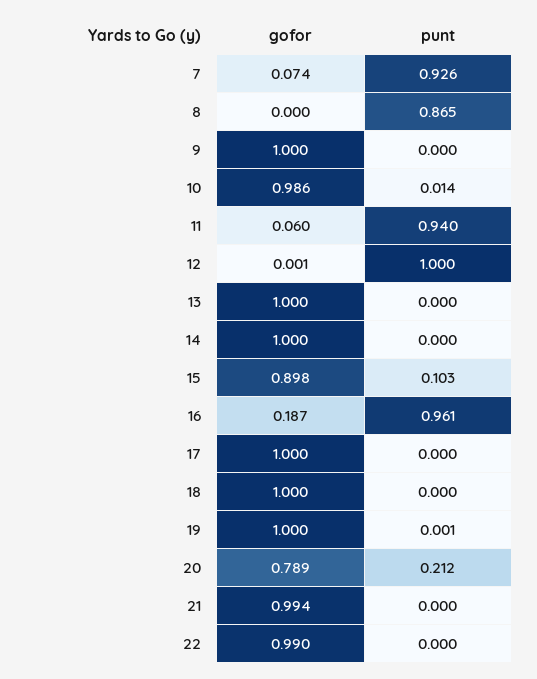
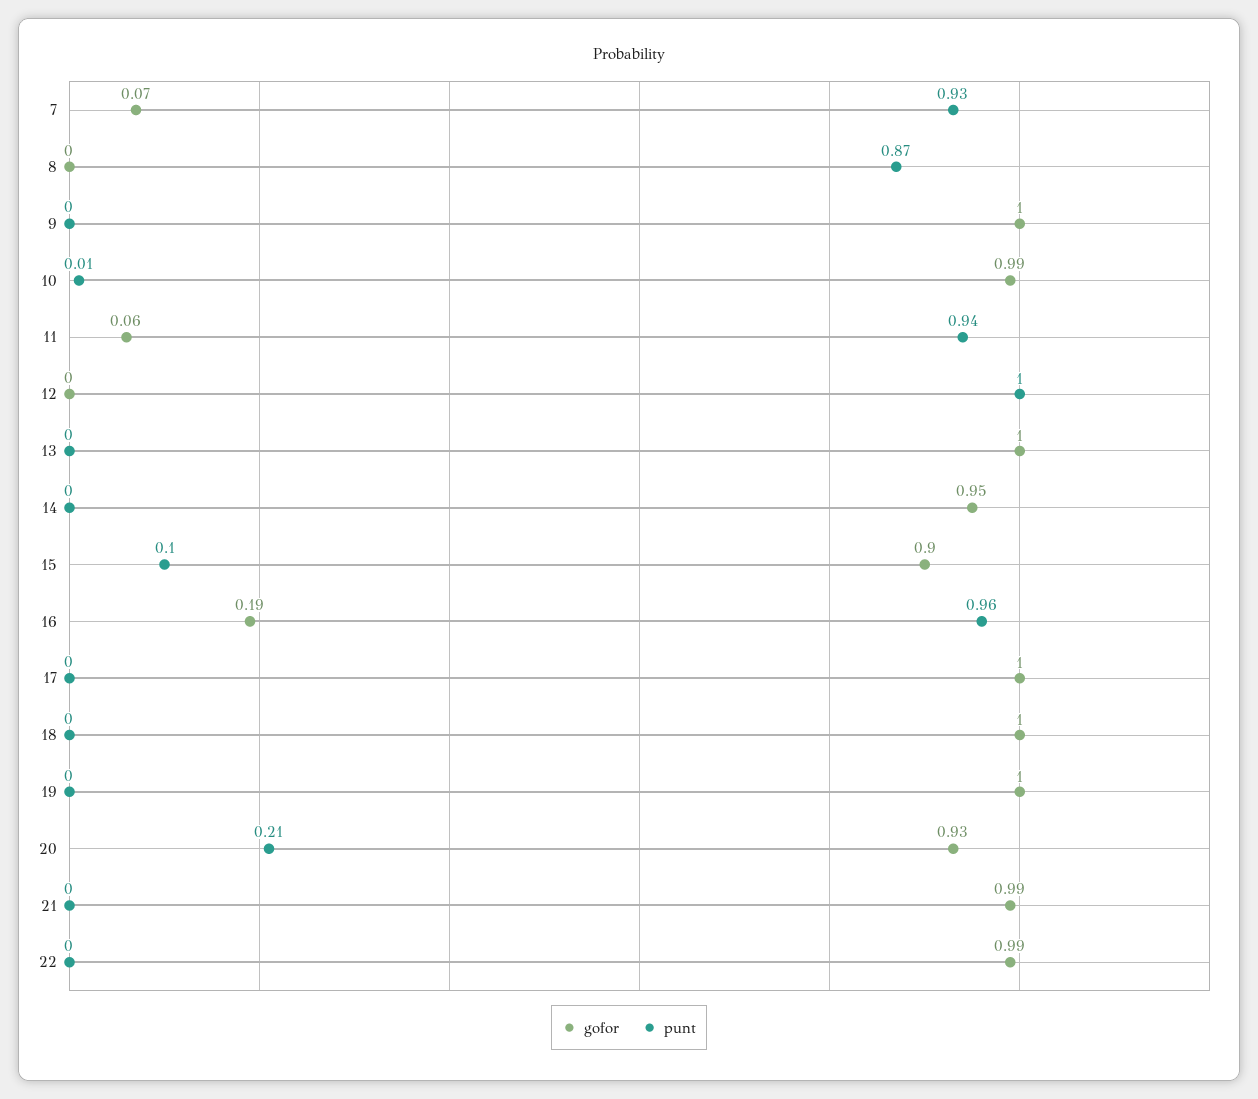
  {
    "gofor": {
      "7": 0.074,
      "8": 0,
      "9": 1,
      "10": 0.986,
      "11": 0.06,
      "12": 0.001,
      "13": 1,
-     "14": 1,
+     "14": 0.95,
      "15": 0.898,
      "16": 0.187,
      "17": 1,
      "18": 1,
      "19": 1,
-     "20": 0.789,
+     "20": 0.93,
      "21": 0.994,
      "22": 0.99
    },
    "punt": {
      "7": 0.926,
      "8": 0.865,
      "9": 0,
      "10": 0.014,
      "11": 0.94,
      "12": 1,
      "13": 0,
      "14": 0,
      "15": 0.103,
      "16": 0.961,
      "17": 0,
      "18": 0,
      "19": 0.001,
      "20": 0.212,
      "21": 0,
      "22": 0
    }
  }

